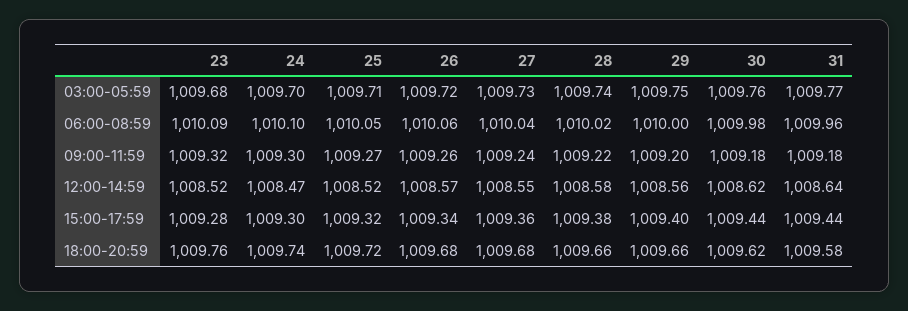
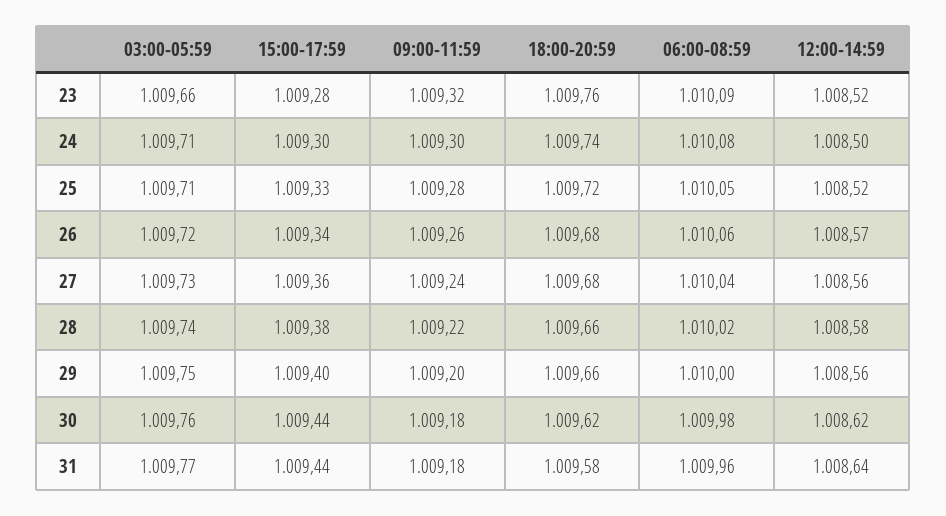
  {
    "23": {
-     "03:00-05:59": 1009.68,
+     "03:00-05:59": 1009.66,
      "06:00-08:59": 1010.09,
      "09:00-11:59": 1009.32,
      "12:00-14:59": 1008.52,
      "15:00-17:59": 1009.28,
      "18:00-20:59": 1009.76
    },
    "24": {
-     "03:00-05:59": 1009.7,
+     "03:00-05:59": 1009.71,
-     "06:00-08:59": 1010.1,
+     "06:00-08:59": 1010.08,
      "09:00-11:59": 1009.3,
-     "12:00-14:59": 1008.47,
+     "12:00-14:59": 1008.5,
      "15:00-17:59": 1009.3,
      "18:00-20:59": 1009.74
    },
    "25": {
      "03:00-05:59": 1009.71,
      "06:00-08:59": 1010.05,
-     "09:00-11:59": 1009.27,
+     "09:00-11:59": 1009.28,
      "12:00-14:59": 1008.52,
-     "15:00-17:59": 1009.32,
+     "15:00-17:59": 1009.33,
      "18:00-20:59": 1009.72
    },
    "26": {
      "03:00-05:59": 1009.72,
      "06:00-08:59": 1010.06,
      "09:00-11:59": 1009.26,
      "12:00-14:59": 1008.57,
      "15:00-17:59": 1009.34,
      "18:00-20:59": 1009.68
    },
    "27": {
      "03:00-05:59": 1009.73,
      "06:00-08:59": 1010.04,
      "09:00-11:59": 1009.24,
-     "12:00-14:59": 1008.55,
+     "12:00-14:59": 1008.56,
      "15:00-17:59": 1009.36,
      "18:00-20:59": 1009.68
    },
    "28": {
      "03:00-05:59": 1009.74,
      "06:00-08:59": 1010.02,
      "09:00-11:59": 1009.22,
      "12:00-14:59": 1008.58,
      "15:00-17:59": 1009.38,
      "18:00-20:59": 1009.66
    },
    "29": {
      "03:00-05:59": 1009.75,
      "06:00-08:59": 1010,
      "09:00-11:59": 1009.2,
      "12:00-14:59": 1008.56,
      "15:00-17:59": 1009.4,
      "18:00-20:59": 1009.66
    },
    "30": {
      "03:00-05:59": 1009.76,
      "06:00-08:59": 1009.98,
      "09:00-11:59": 1009.18,
      "12:00-14:59": 1008.62,
      "15:00-17:59": 1009.44,
      "18:00-20:59": 1009.62
    },
    "31": {
      "03:00-05:59": 1009.77,
      "06:00-08:59": 1009.96,
      "09:00-11:59": 1009.18,
      "12:00-14:59": 1008.64,
      "15:00-17:59": 1009.44,
      "18:00-20:59": 1009.58
    }
  }

